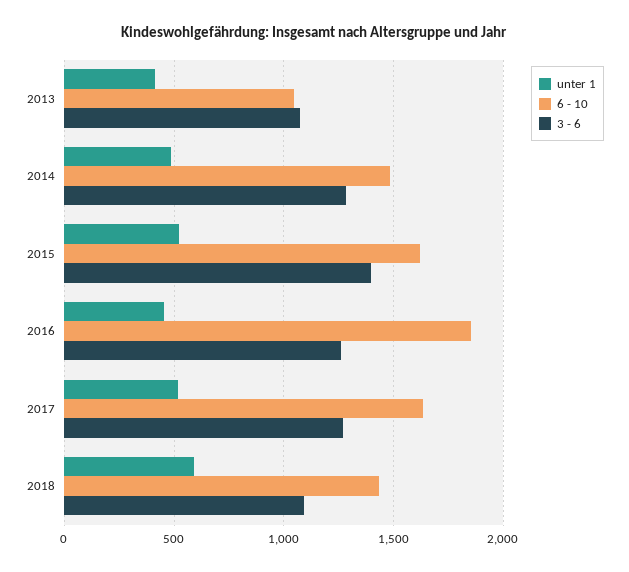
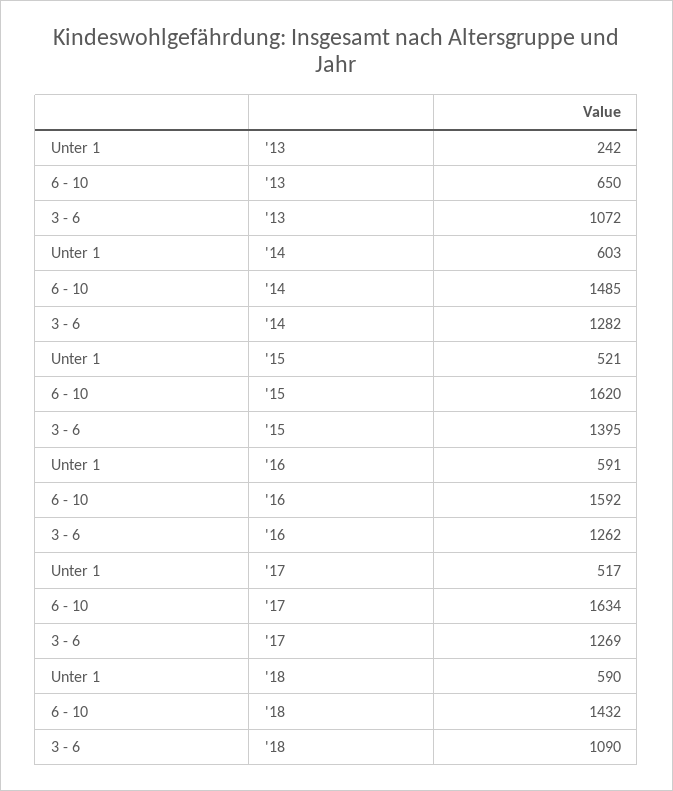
  {
    "unter 1": {
-     "2013": 400,
+     "2013": 242,
-     "2014": 500,
+     "2014": 603,
      "2015": 521,
-     "2016": 450,
+     "2016": 591,
      "2017": 517,
      "2018": 590
    },
    "6 - 10": {
-     "2013": 1050,
+     "2013": 650,
      "2014": 1485,
      "2015": 1620,
-     "2016": 1850,
+     "2016": 1592,
      "2017": 1634,
      "2018": 1432
    },
    "3 - 6": {
      "2013": 1072,
      "2014": 1282,
      "2015": 1395,
      "2016": 1262,
      "2017": 1269,
      "2018": 1090
    }
  }

